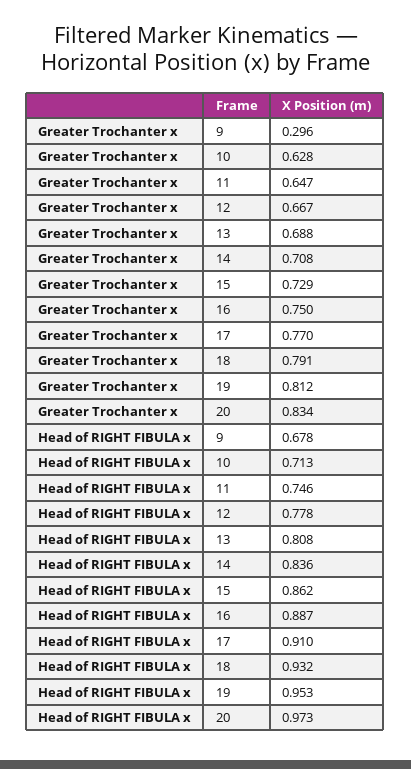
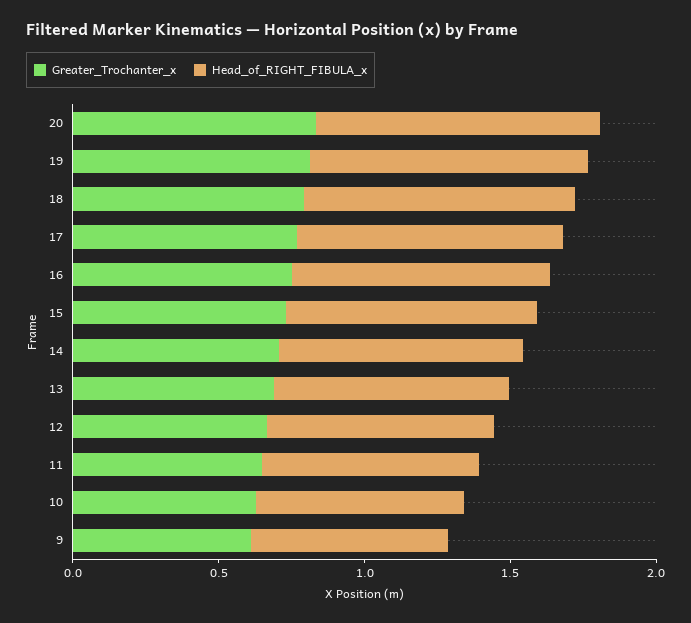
  {
    "Greater Trochanter x": {
-     "9": 0.296,
+     "9": 0.6,
      "10": 0.628,
      "11": 0.647,
      "12": 0.667,
      "13": 0.688,
      "14": 0.708,
      "15": 0.729,
      "16": 0.75,
      "17": 0.77,
      "18": 0.791,
      "19": 0.812,
      "20": 0.834
    },
    "Head of RIGHT FIBULA x": {
      "9": 0.678,
      "10": 0.713,
      "11": 0.746,
      "12": 0.778,
      "13": 0.808,
      "14": 0.836,
      "15": 0.862,
      "16": 0.887,
      "17": 0.91,
      "18": 0.932,
      "19": 0.953,
      "20": 0.973
    }
  }

